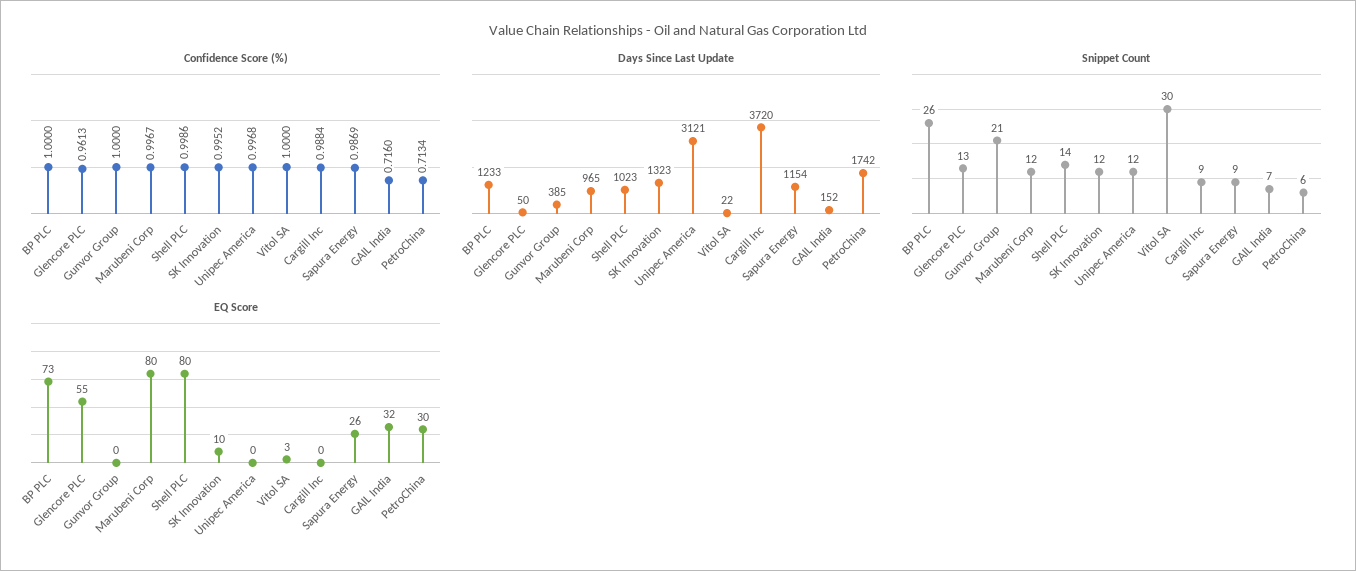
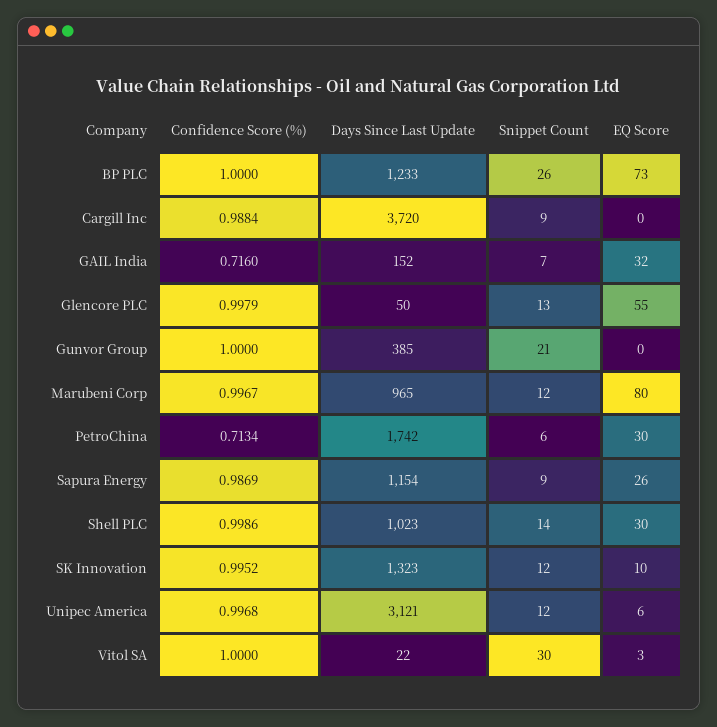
  {
    "Confidence Score (%)": {
      "BP PLC": 1,
-     "Glencore PLC": 0.9613,
+     "Glencore PLC": 0.9979,
      "Gunvor Group": 1,
      "Marubeni Corp": 0.9967,
      "Shell PLC": 0.9986,
      "SK Innovation": 0.9952,
      "Unipec America": 0.9968,
      "Vitol SA": 1,
      "Cargill Inc": 0.9884,
      "Sapura Energy": 0.9869,
      "GAIL India": 0.716,
      "PetroChina": 0.7134
    },
    "Days Since Last Update": {
      "BP PLC": 1233,
      "Glencore PLC": 50,
      "Gunvor Group": 385,
      "Marubeni Corp": 965,
      "Shell PLC": 1023,
      "SK Innovation": 1323,
      "Unipec America": 3121,
      "Vitol SA": 22,
      "Cargill Inc": 3720,
      "Sapura Energy": 1154,
      "GAIL India": 152,
      "PetroChina": 1742
    },
    "Snippet Count": {
      "BP PLC": 26,
      "Glencore PLC": 13,
      "Gunvor Group": 21,
      "Marubeni Corp": 12,
      "Shell PLC": 14,
      "SK Innovation": 12,
      "Unipec America": 12,
      "Vitol SA": 30,
      "Cargill Inc": 9,
      "Sapura Energy": 9,
      "GAIL India": 7,
      "PetroChina": 6
    },
    "EQ Score": {
      "BP PLC": 73,
      "Glencore PLC": 55,
      "Gunvor Group": 0,
      "Marubeni Corp": 80,
-     "Shell PLC": 80,
+     "Shell PLC": 30,
      "SK Innovation": 10,
-     "Unipec America": 0,
+     "Unipec America": 6,
      "Vitol SA": 3,
      "Cargill Inc": 0,
      "Sapura Energy": 26,
      "GAIL India": 32,
      "PetroChina": 30
    }
  }

